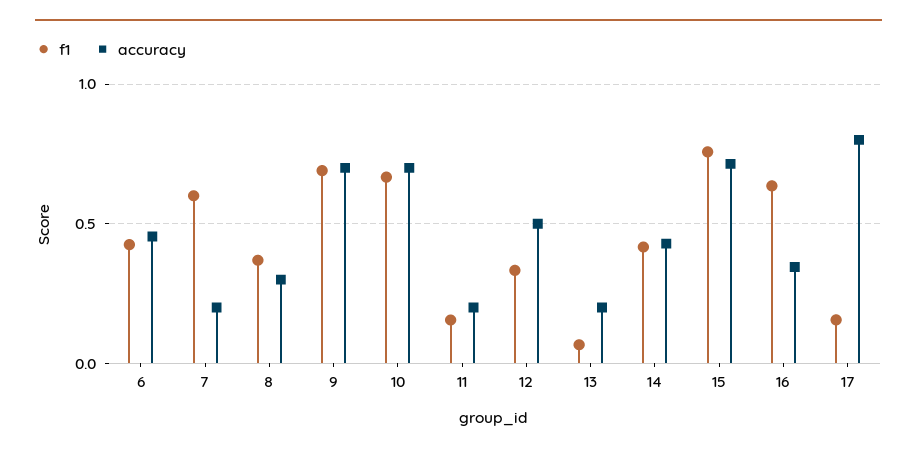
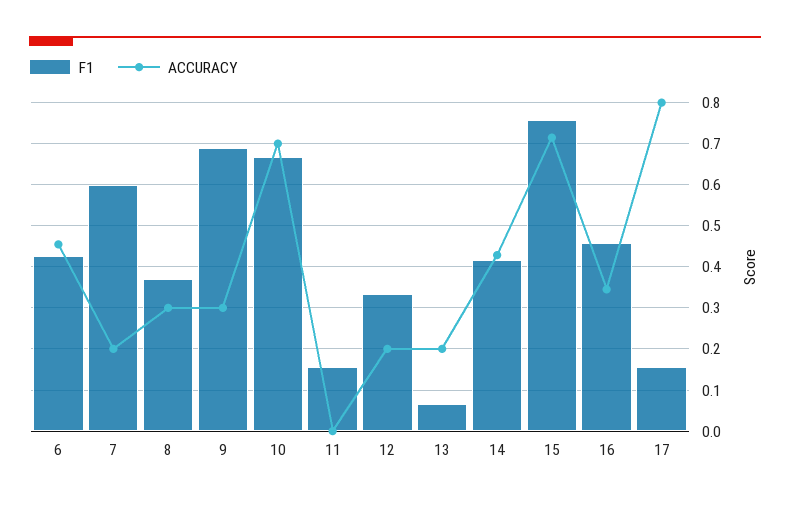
  {
    "f1": {
      "6": 0.42,
      "7": 0.6,
      "8": 0.36,
      "9": 0.7,
      "10": 0.66,
      "11": 0.16,
      "12": 0.34,
      "13": 0.06,
      "14": 0.42,
      "15": 0.76,
-     "16": 0.65,
+     "16": 0.46,
      "17": 0.16
    },
    "accuracy": {
      "6": 0.46,
      "7": 0.2,
      "8": 0.3,
-     "9": 0.7,
+     "9": 0.3,
      "10": 0.7,
-     "11": 0.2,
+     "11": 0,
-     "12": 0.5,
+     "12": 0.2,
      "13": 0.2,
      "14": 0.42,
      "15": 0.72,
      "16": 0.34,
      "17": 0.8
    }
  }

